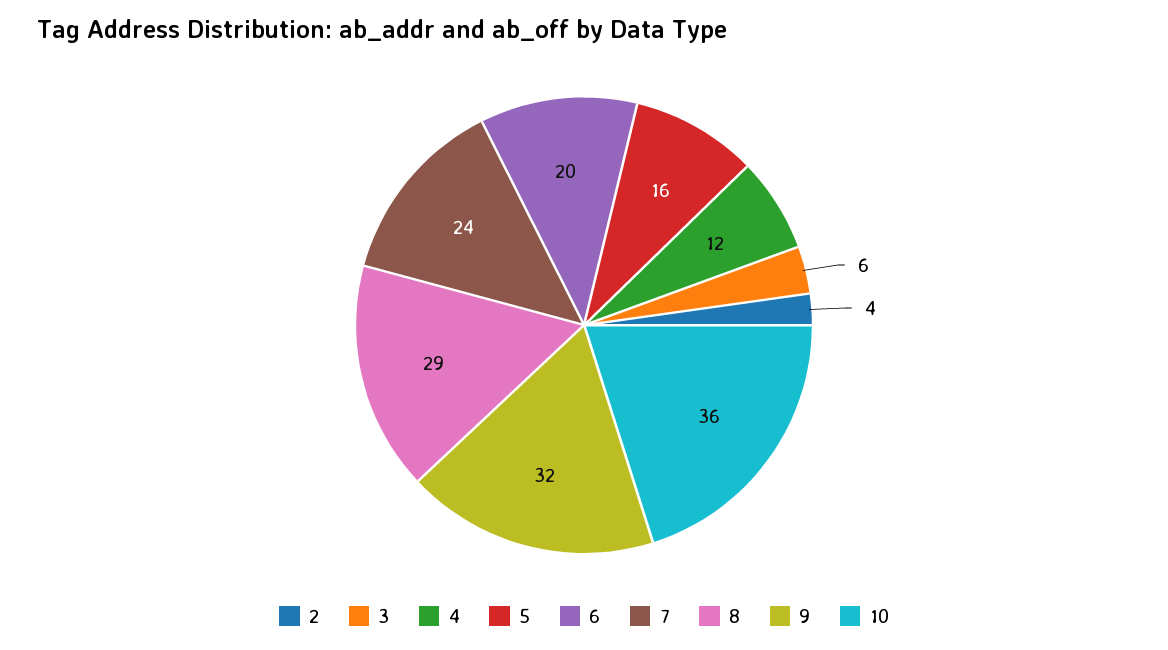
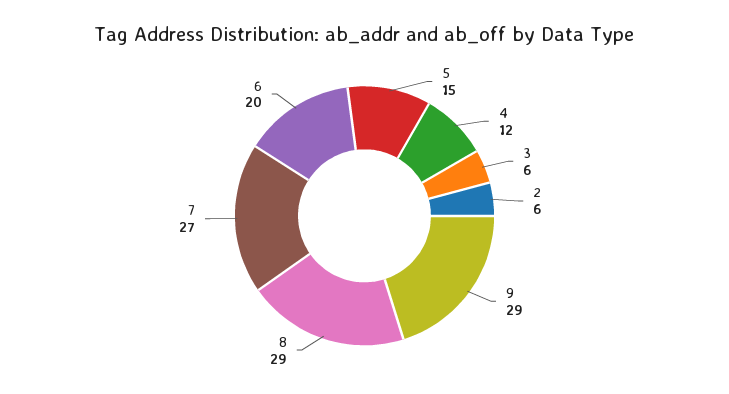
  {
-   "2": 4,
+   "2": 6,
    "3": 6,
    "4": 12,
-   "5": 16,
+   "5": 15,
    "6": 20,
-   "7": 24,
+   "7": 27,
    "8": 29,
-   "9": 32,
+   "9": 29
-   "10": 36
  }

